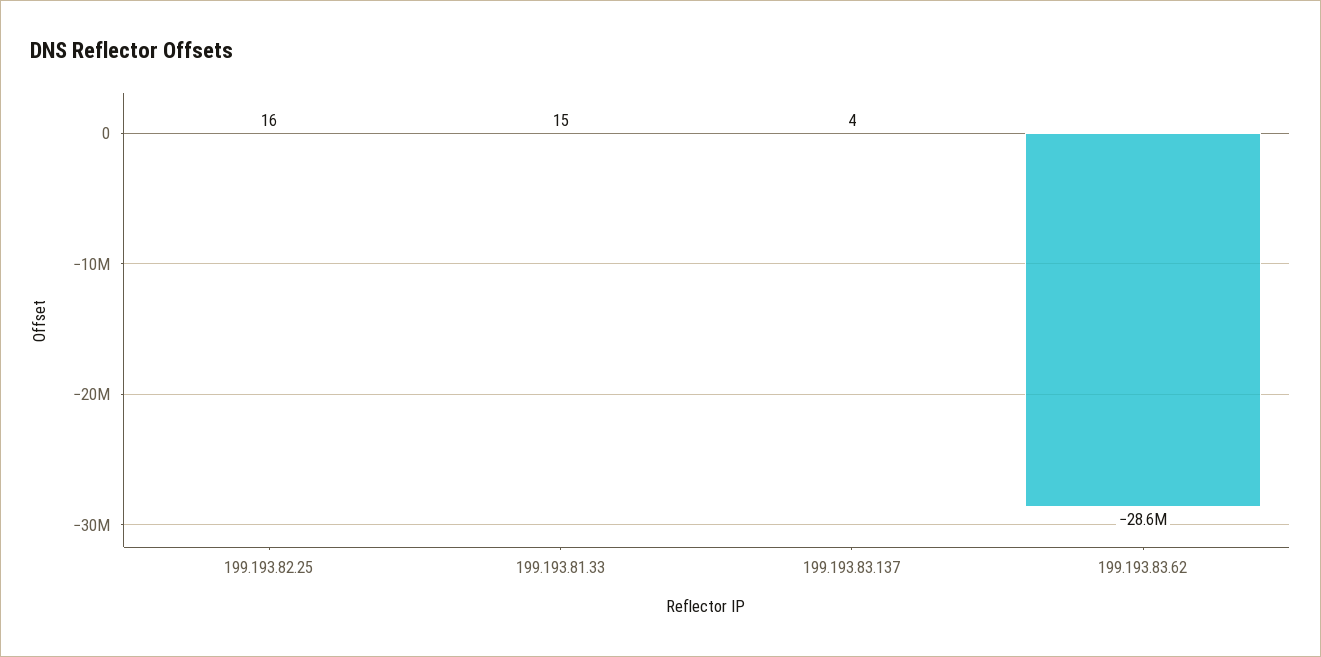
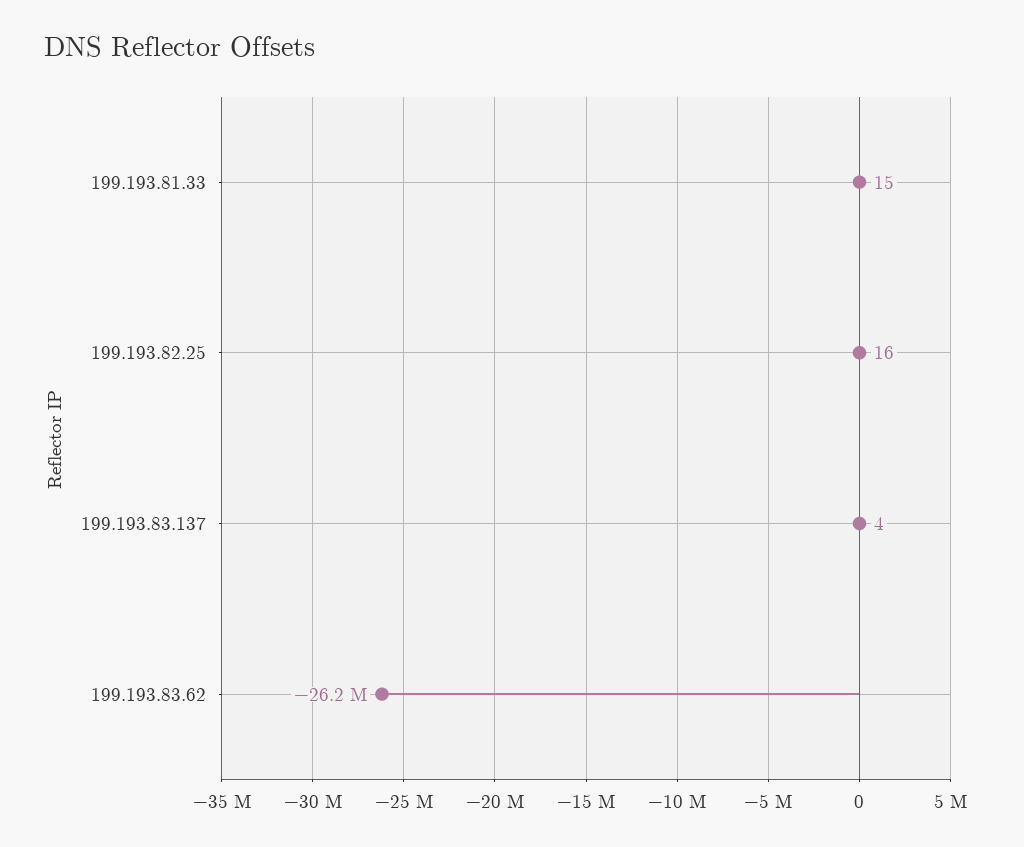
  {
    "199.193.82.25": 16,
    "199.193.81.33": 15,
    "199.193.83.137": 4,
-   "199.193.83.62": -28600000
+   "199.193.83.62": -26200000
  }

